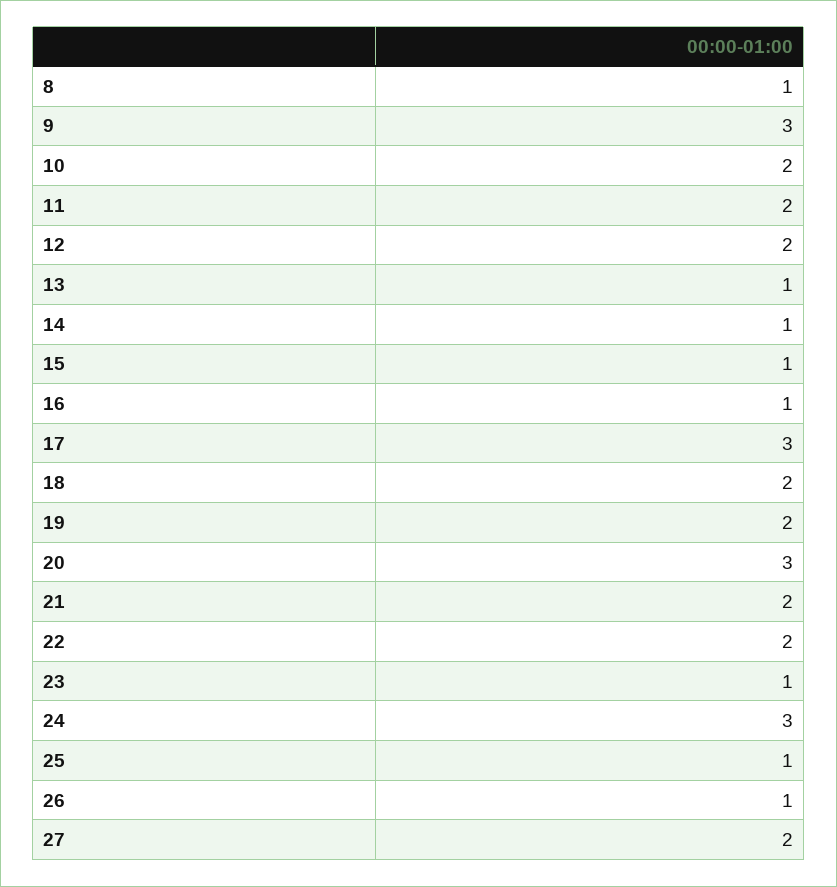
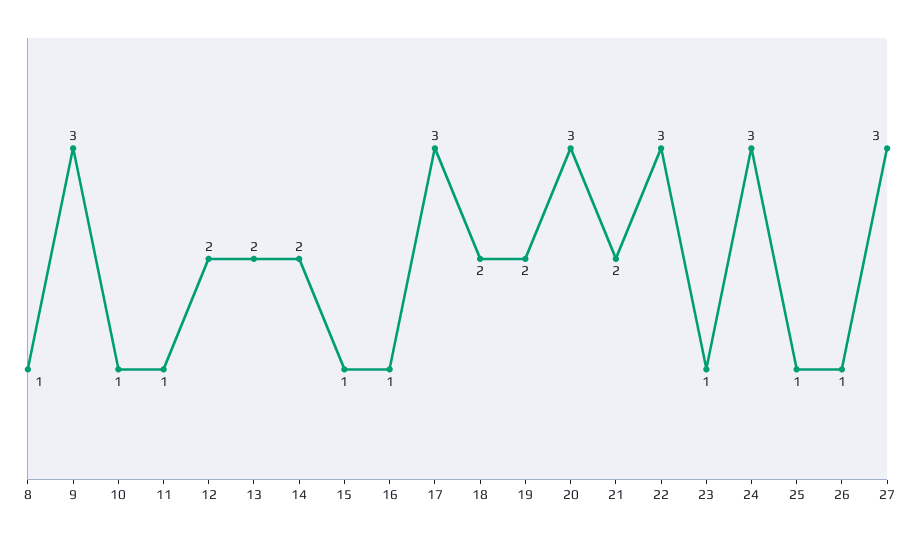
  {
    "8": 1,
    "9": 3,
-   "10": 2,
+   "10": 1,
-   "11": 2,
+   "11": 1,
    "12": 2,
-   "13": 1,
+   "13": 2,
-   "14": 1,
+   "14": 2,
    "15": 1,
    "16": 1,
    "17": 3,
    "18": 2,
    "19": 2,
    "20": 3,
    "21": 2,
-   "22": 2,
+   "22": 3,
    "23": 1,
    "24": 3,
    "25": 1,
    "26": 1,
-   "27": 2
+   "27": 3
  }

